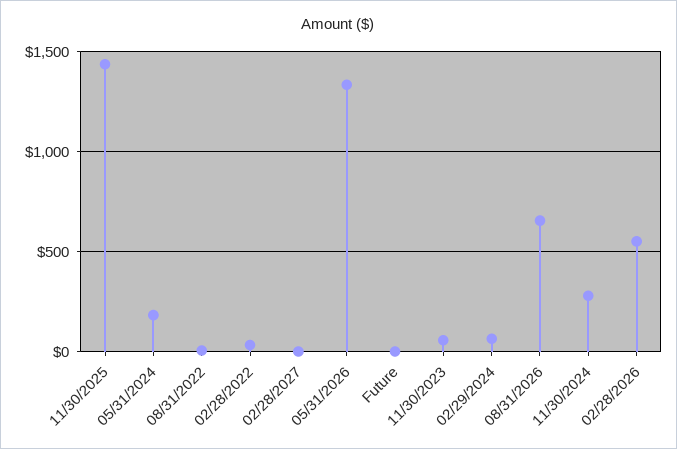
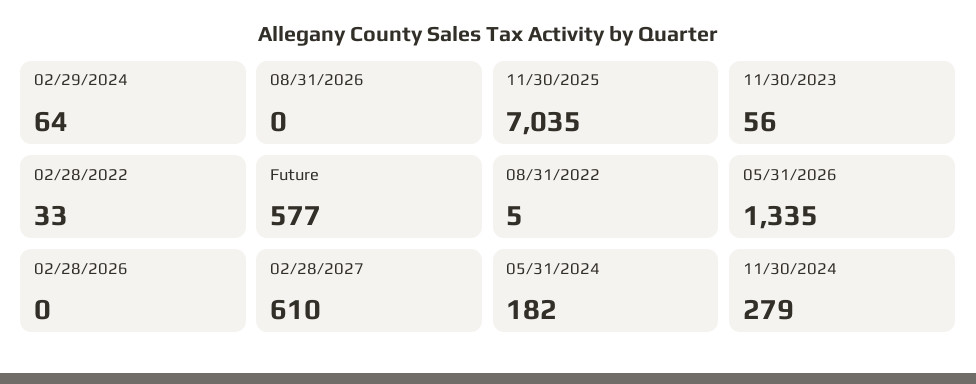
  {
-   "11/30/2025": 1450,
+   "11/30/2025": 7035,
    "05/31/2024": 182,
    "08/31/2022": 5,
    "02/28/2022": 33,
-   "02/28/2027": 0,
+   "02/28/2027": 610,
    "05/31/2026": 1335,
-   "Future": 0,
+   "Future": 577,
    "11/30/2023": 56,
    "02/29/2024": 64,
-   "08/31/2026": 650,
+   "08/31/2026": 0,
    "11/30/2024": 279,
-   "02/28/2026": 550
+   "02/28/2026": 0
  }

